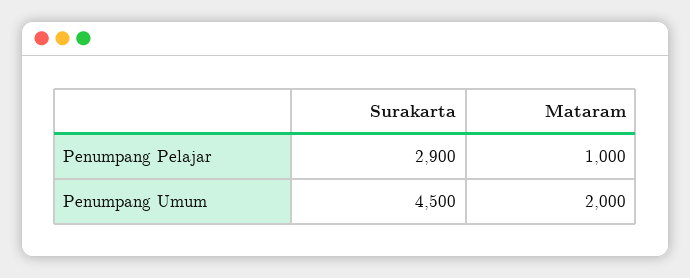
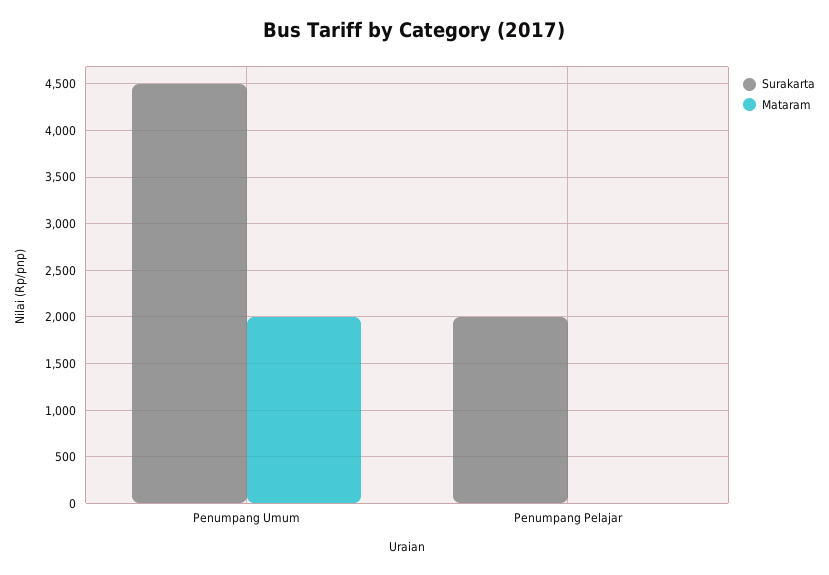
  {
    "Surakarta": {
-     "Penumpang Pelajar": 2900,
+     "Penumpang Pelajar": 2000,
      "Penumpang Umum": 4500
    },
    "Mataram": {
-     "Penumpang Pelajar": 1000,
+     "Penumpang Pelajar": 0,
      "Penumpang Umum": 2000
    }
  }

